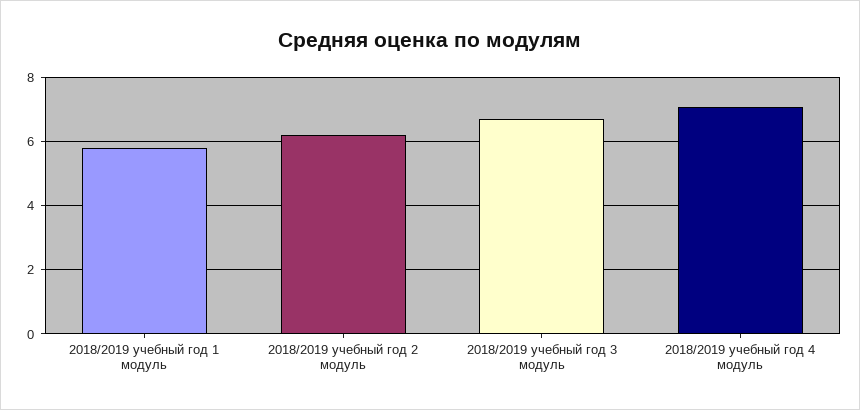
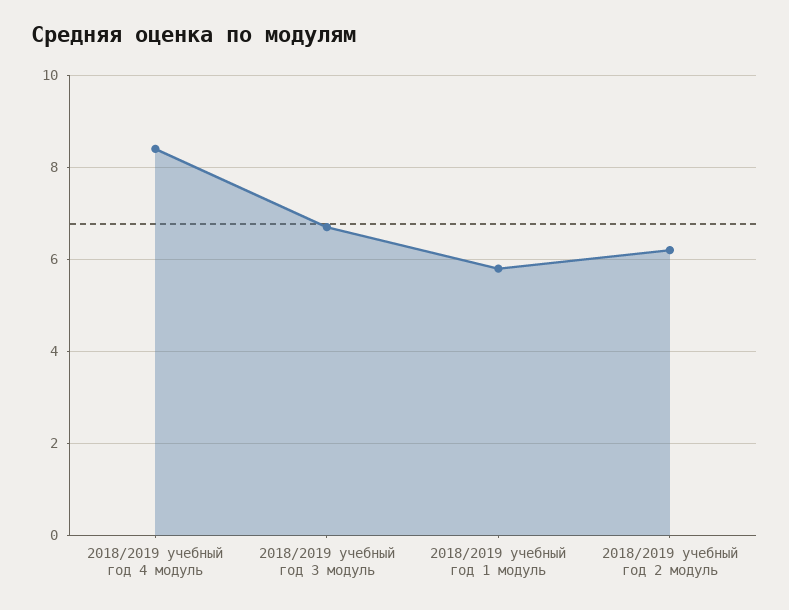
  {
    "2018/2019 учебный год 1 модуль": 6,
    "2018/2019 учебный год 2 модуль": 6,
    "2018/2019 учебный год 3 модуль": 6.5,
-   "2018/2019 учебный год 4 модуль": 7
+   "2018/2019 учебный год 4 модуль": 8.5
  }

